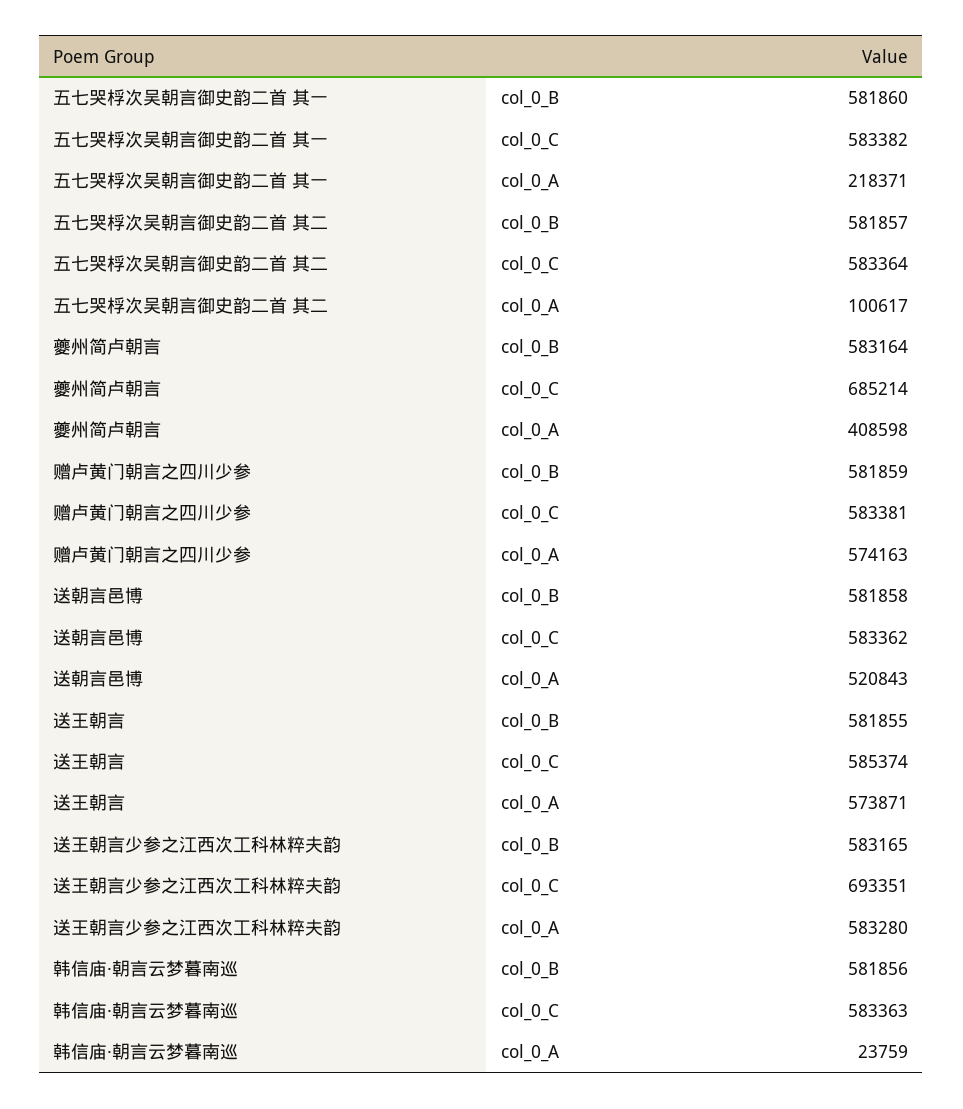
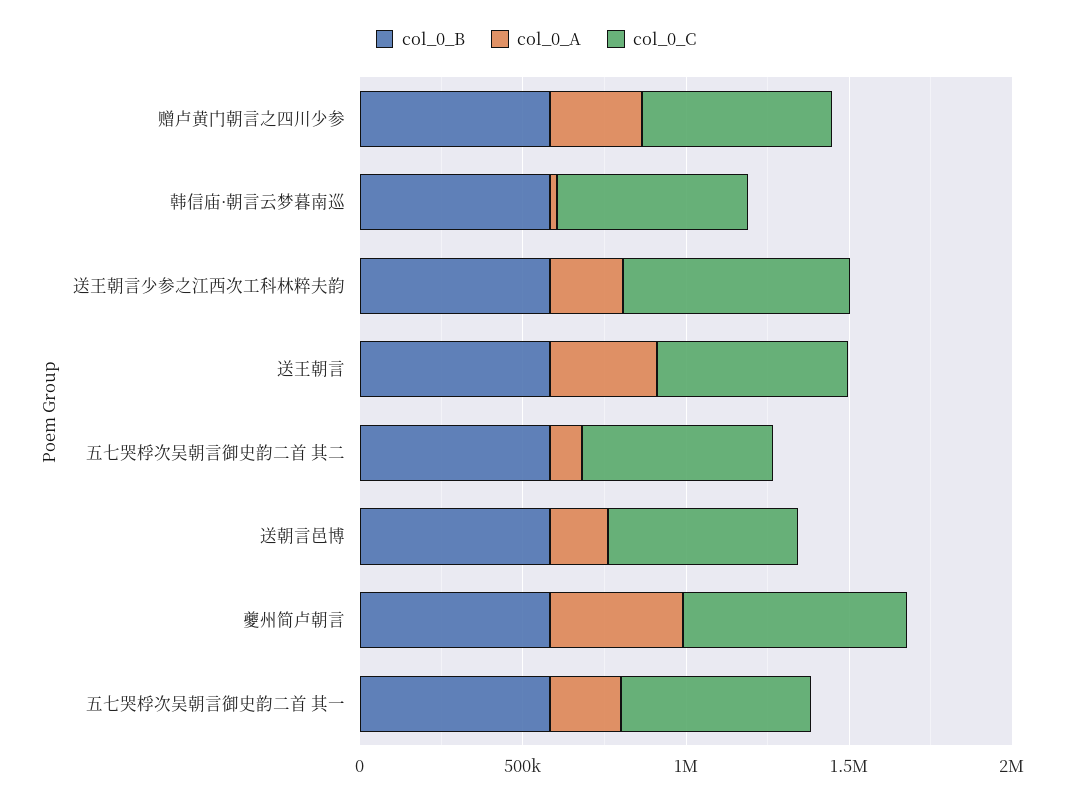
  {
    "col_0_B": {
      "五七哭桴次吴朝言御史韵二首 其一": 581860,
      "五七哭桴次吴朝言御史韵二首 其二": 581857,
      "夔州简卢朝言": 583164,
      "赠卢黄门朝言之四川少参": 581859,
      "送朝言邑博": 581858,
      "送王朝言": 581855,
      "送王朝言少参之江西次工科林粹夫韵": 583165,
      "韩信庙·朝言云梦暮南巡": 581856
    },
    "col_0_C": {
      "五七哭桴次吴朝言御史韵二首 其一": 583382,
      "五七哭桴次吴朝言御史韵二首 其二": 583364,
      "夔州简卢朝言": 685214,
      "赠卢黄门朝言之四川少参": 583381,
      "送朝言邑博": 583362,
      "送王朝言": 585374,
      "送王朝言少参之江西次工科林粹夫韵": 693351,
      "韩信庙·朝言云梦暮南巡": 583363
    },
    "col_0_A": {
      "五七哭桴次吴朝言御史韵二首 其一": 218371,
      "五七哭桴次吴朝言御史韵二首 其二": 100617,
      "夔州简卢朝言": 408598,
-     "赠卢黄门朝言之四川少参": 574163,
+     "赠卢黄门朝言之四川少参": 300000,
-     "送朝言邑博": 520843,
+     "送朝言邑博": 200000,
-     "送王朝言": 573871,
+     "送王朝言": 300000,
-     "送王朝言少参之江西次工科林粹夫韵": 583280,
+     "送王朝言少参之江西次工科林粹夫韵": 200000,
      "韩信庙·朝言云梦暮南巡": 23759
    }
  }

